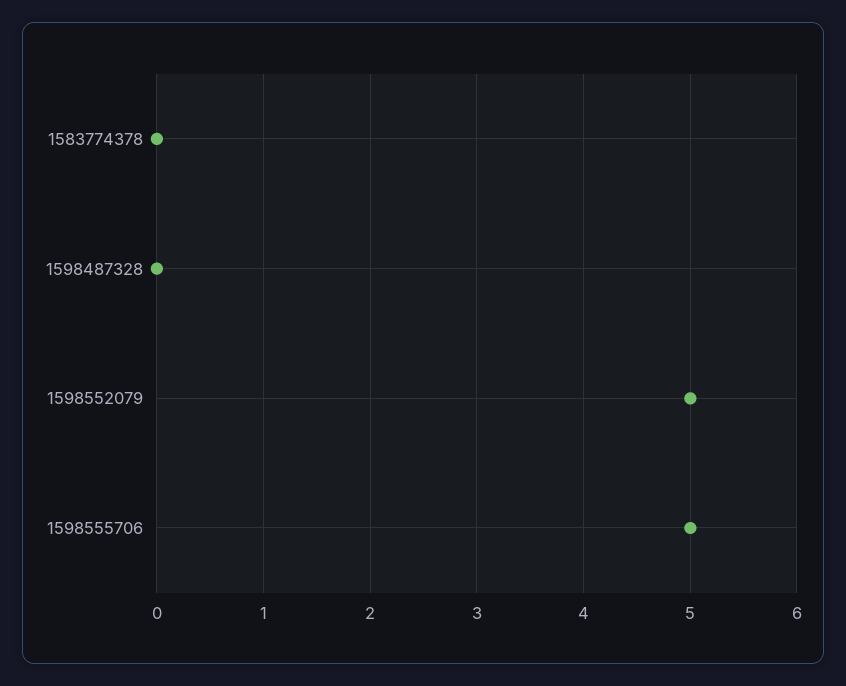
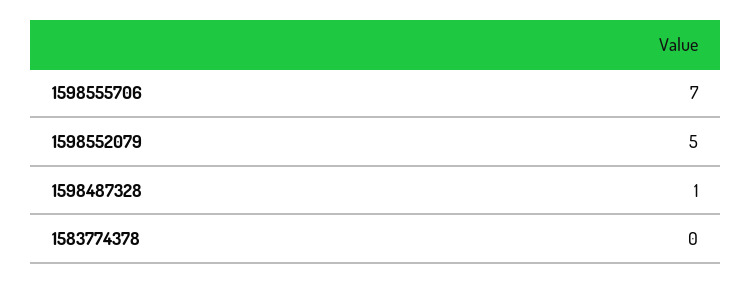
  {
    "1583774378": 0,
-   "1598487328": 0,
+   "1598487328": 1,
    "1598552079": 5,
-   "1598555706": 5
+   "1598555706": 7
  }

